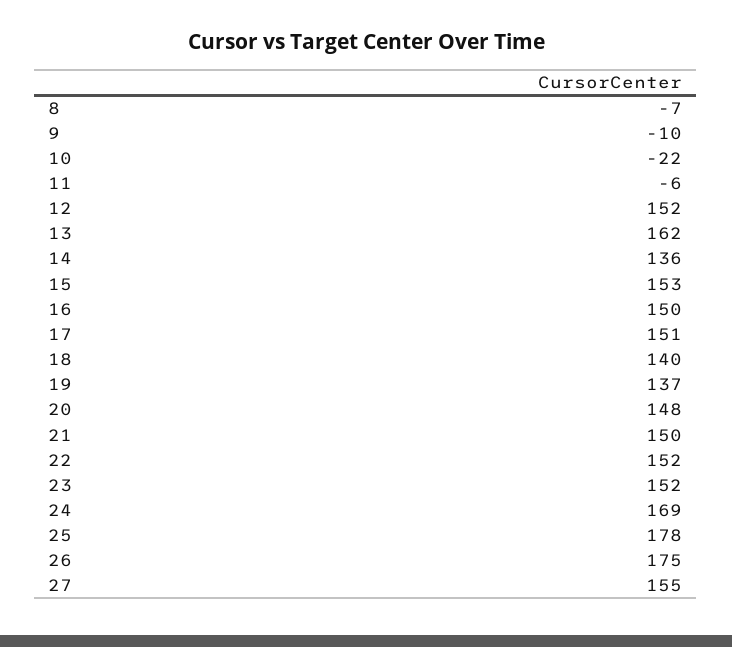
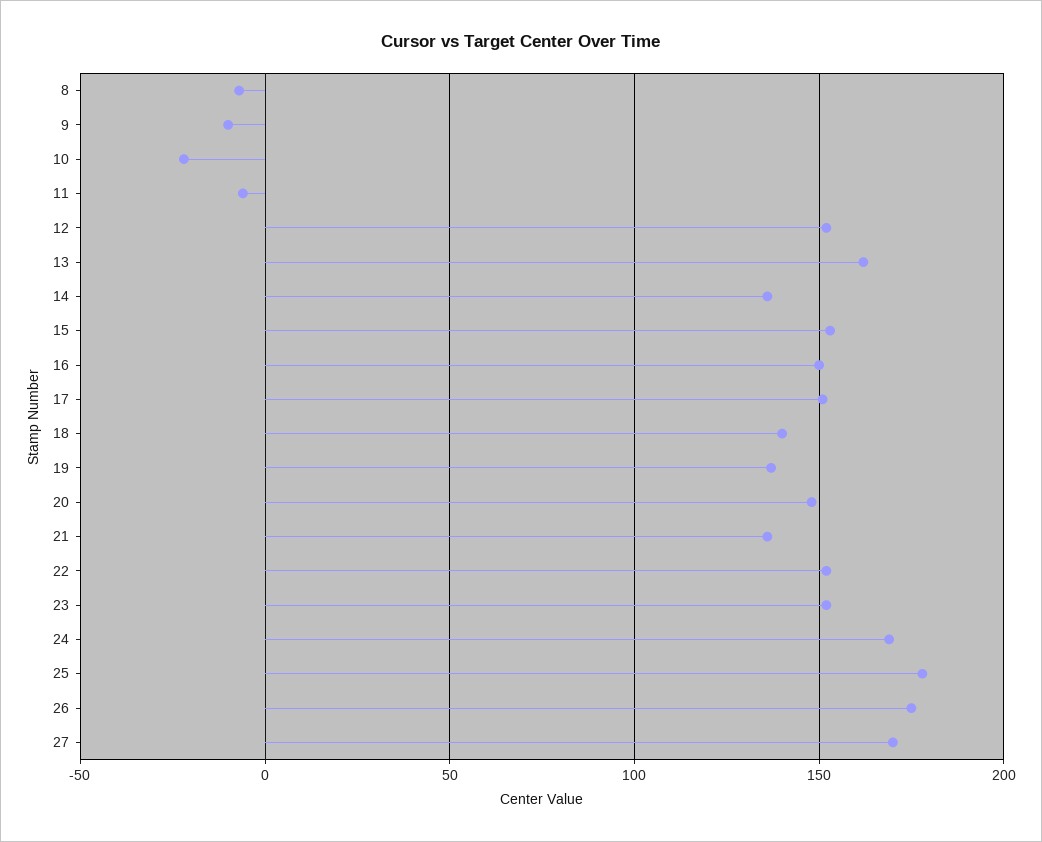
  {
    "8": -7,
    "9": -10,
    "10": -22,
    "11": -6,
    "12": 152,
    "13": 162,
    "14": 136,
    "15": 153,
    "16": 150,
    "17": 151,
    "18": 140,
    "19": 137,
    "20": 148,
-   "21": 150,
+   "21": 135,
    "22": 152,
    "23": 152,
    "24": 169,
    "25": 178,
    "26": 175,
-   "27": 155
+   "27": 170
  }

